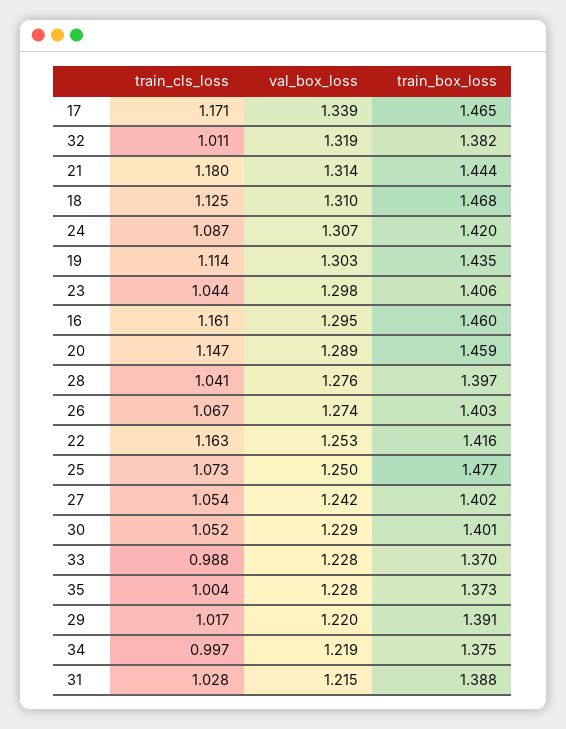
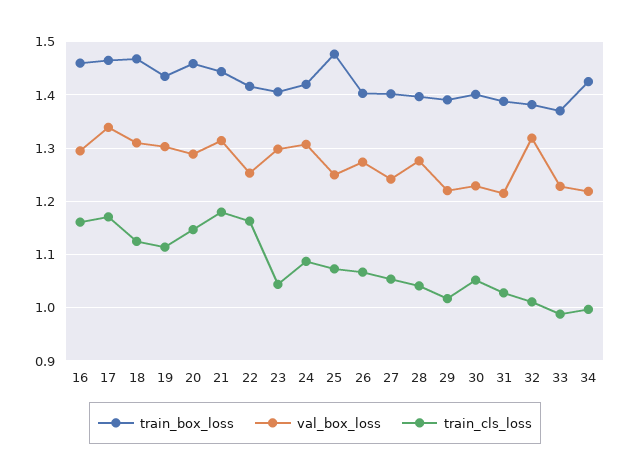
  {
    "train_cls_loss": {
      "17": 1.171,
      "32": 1.011,
      "21": 1.18,
      "18": 1.125,
      "24": 1.087,
      "19": 1.114,
      "23": 1.044,
      "16": 1.161,
      "20": 1.147,
      "28": 1.041,
      "26": 1.067,
      "22": 1.163,
      "25": 1.073,
      "27": 1.054,
      "30": 1.052,
      "33": 0.988,
-     "35": 1.004,
      "29": 1.017,
      "34": 0.997,
      "31": 1.028
    },
    "val_box_loss": {
      "17": 1.339,
      "32": 1.319,
      "21": 1.314,
      "18": 1.31,
      "24": 1.307,
      "19": 1.303,
      "23": 1.298,
      "16": 1.295,
      "20": 1.289,
      "28": 1.276,
      "26": 1.274,
      "22": 1.253,
      "25": 1.25,
      "27": 1.242,
      "30": 1.229,
      "33": 1.228,
-     "35": 1.228,
      "29": 1.22,
      "34": 1.219,
      "31": 1.215
    },
    "train_box_loss": {
      "17": 1.465,
      "32": 1.382,
      "21": 1.444,
      "18": 1.468,
      "24": 1.42,
      "19": 1.435,
      "23": 1.406,
      "16": 1.46,
      "20": 1.459,
      "28": 1.397,
      "26": 1.403,
      "22": 1.416,
      "25": 1.477,
      "27": 1.402,
      "30": 1.401,
      "33": 1.37,
-     "35": 1.373,
      "29": 1.391,
-     "34": 1.375,
+     "34": 1.42,
      "31": 1.388
    }
  }

